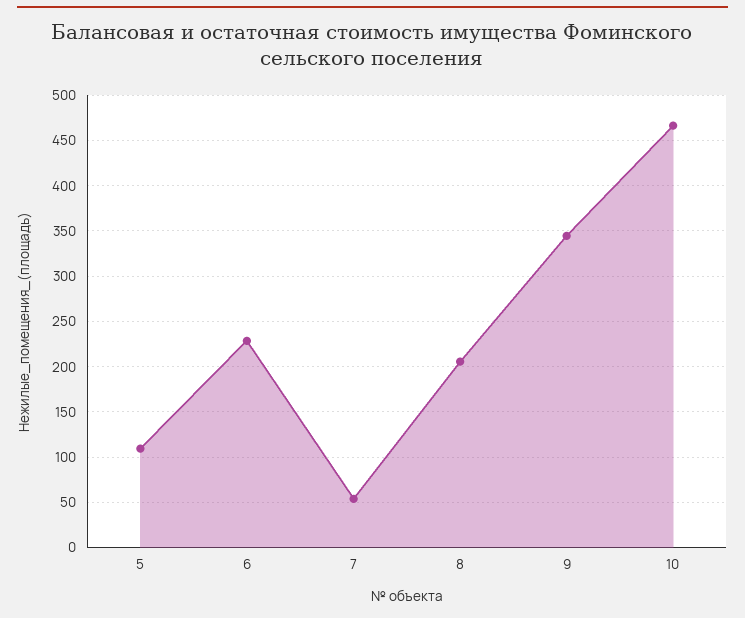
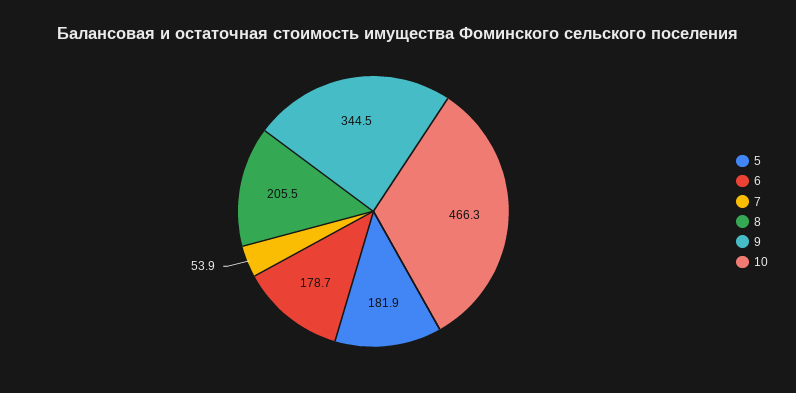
  {
-   "5": 110,
+   "5": 181.9,
-   "6": 230,
+   "6": 178.7,
    "7": 53.9,
    "8": 205.5,
    "9": 344.5,
    "10": 466.3
  }

